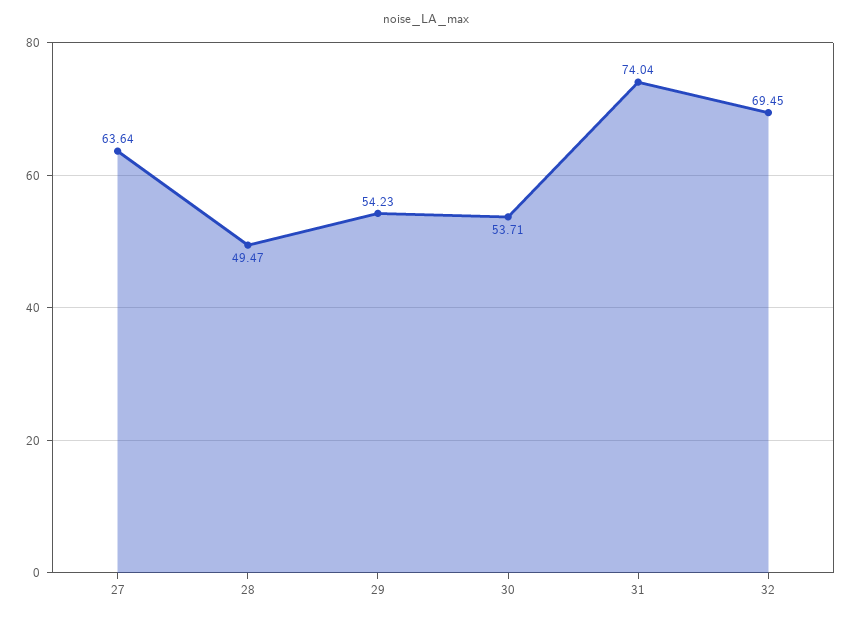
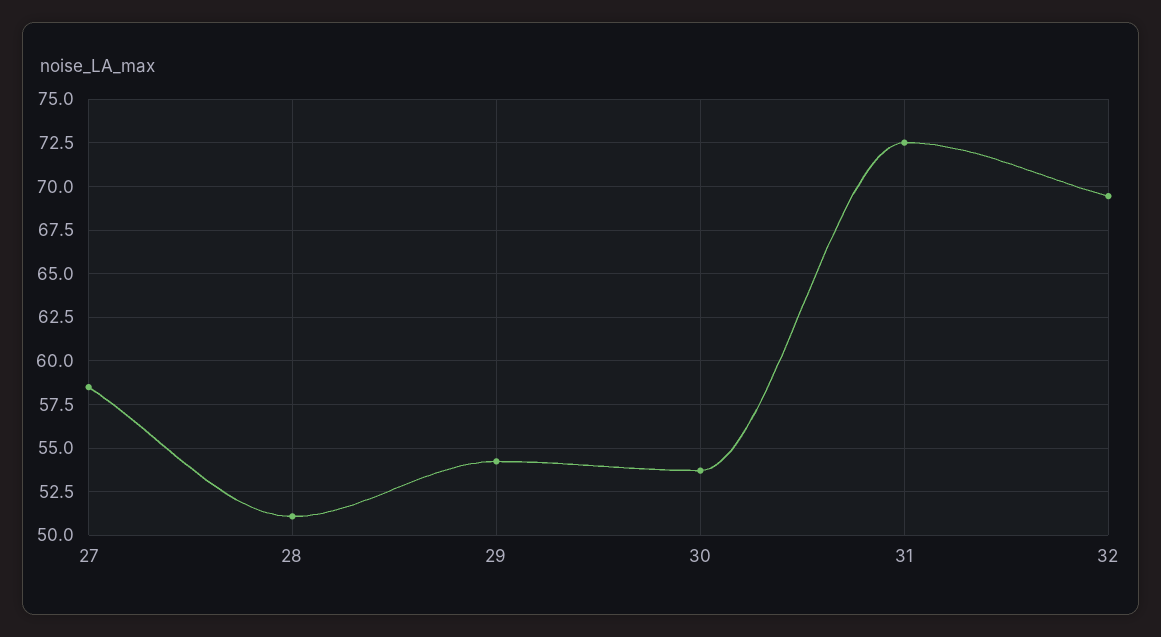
  {
-   "27": 63.64,
+   "27": 58.5,
-   "28": 49.47,
+   "28": 51,
    "29": 54.23,
    "30": 53.71,
-   "31": 74.04,
+   "31": 72.5,
    "32": 69.45
  }

